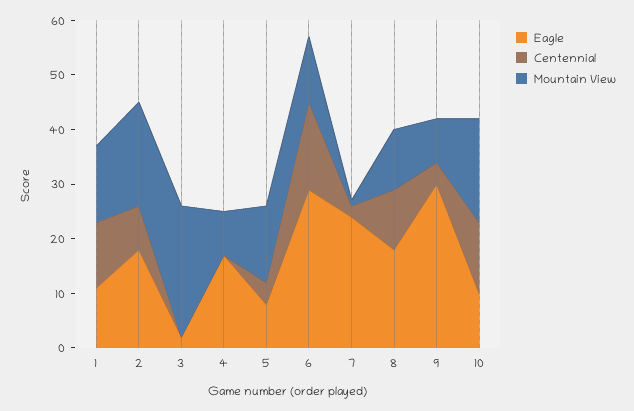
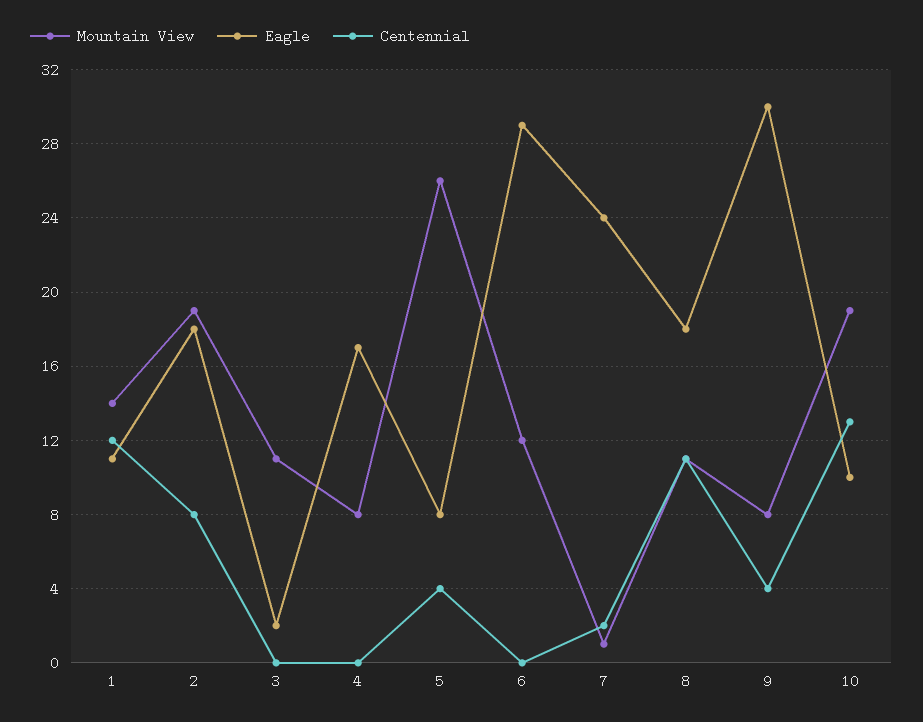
  {
    "Eagle": {
      "1": 11,
      "2": 18,
      "3": 2,
      "4": 17,
      "5": 8,
      "6": 29,
      "7": 24,
      "8": 18,
      "9": 30,
      "10": 10
    },
    "Centennial": {
      "1": 12,
      "2": 8,
      "3": 0,
      "4": 0,
      "5": 4,
-     "6": 15,
+     "6": 0,
      "7": 2,
      "8": 11,
      "9": 4,
      "10": 13
    },
    "Mountain View": {
      "1": 14,
      "2": 19,
-     "3": 25,
+     "3": 11,
      "4": 8,
-     "5": 15,
+     "5": 26,
      "6": 12,
      "7": 1,
      "8": 11,
      "9": 8,
      "10": 19
    }
  }

